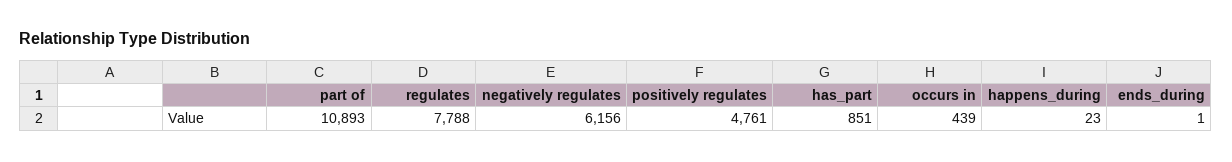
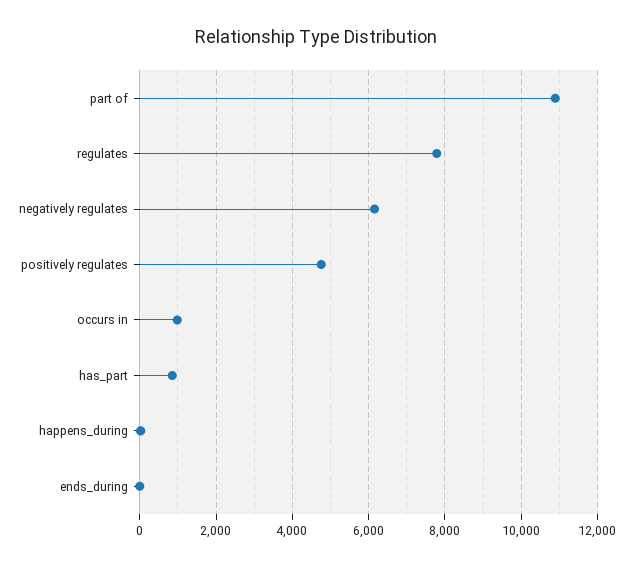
  {
    "part of": 10893,
    "regulates": 7788,
    "negatively regulates": 6156,
    "positively regulates": 4761,
    "has_part": 851,
-   "occurs in": 439,
+   "occurs in": 1000,
    "happens_during": 23,
    "ends_during": 1
  }

